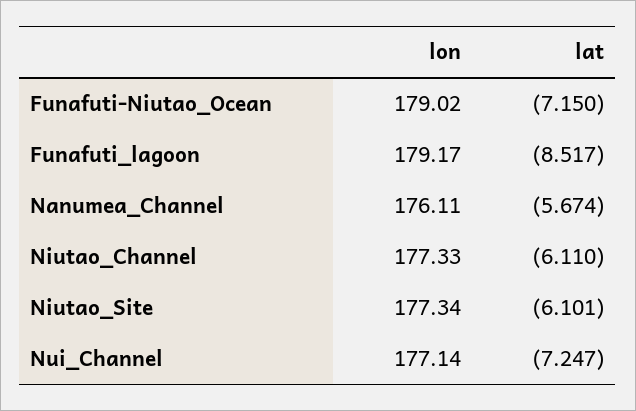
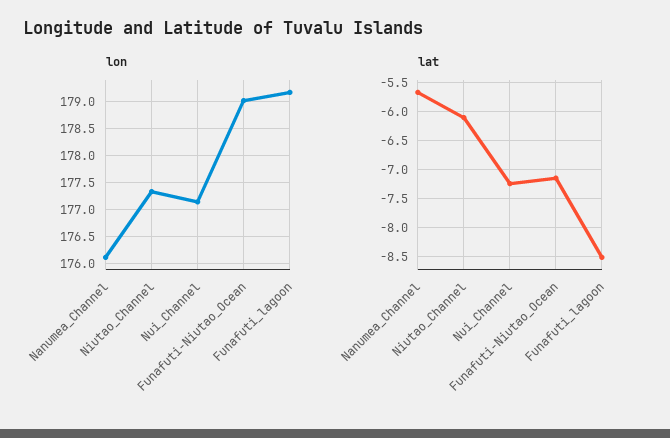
  {
    "lon": {
      "Funafuti-Niutao_Ocean": 179.02,
      "Funafuti_lagoon": 179.17,
      "Nanumea_Channel": 176.11,
      "Niutao_Channel": 177.33,
-     "Niutao_Site": 177.34,
      "Nui_Channel": 177.14
    },
    "lat": {
      "Funafuti-Niutao_Ocean": -7.15,
      "Funafuti_lagoon": -8.517,
      "Nanumea_Channel": -5.674,
      "Niutao_Channel": -6.11,
-     "Niutao_Site": -6.101,
      "Nui_Channel": -7.247
    }
  }

